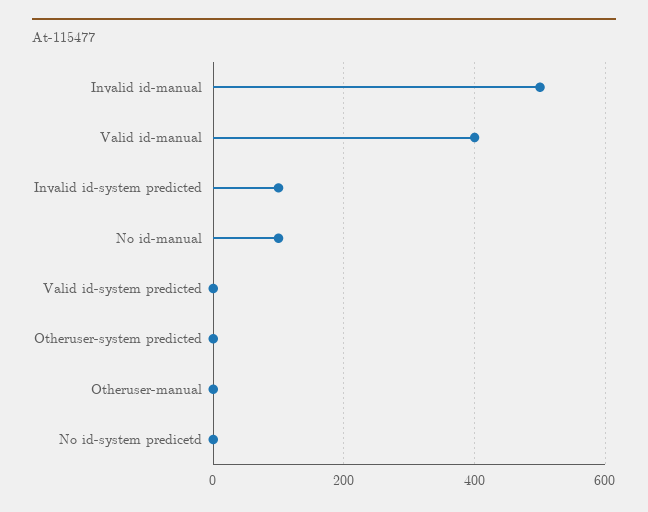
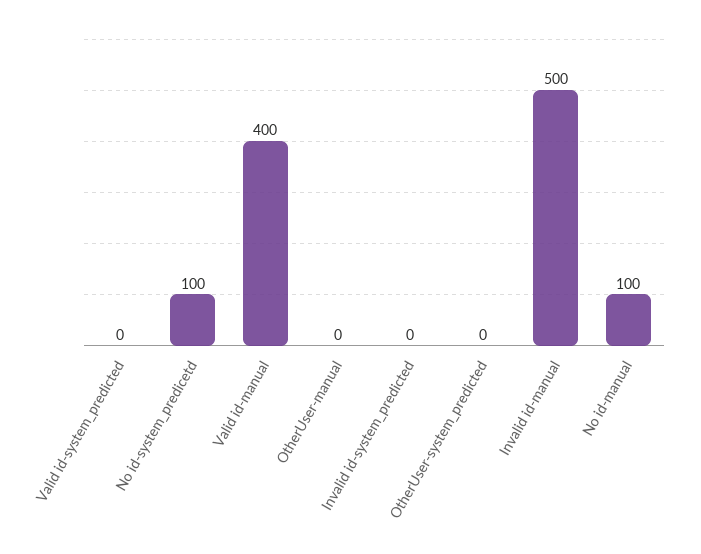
  {
    "Invalid id-manual": 500,
    "Valid id-manual": 400,
-   "Invalid id-system predicted": 100,
+   "Invalid id-system predicted": 0,
    "No id-manual": 100,
    "Valid id-system predicted": 0,
    "Otheruser-system predicted": 0,
    "Otheruser-manual": 0,
-   "No id-system predicetd": 0
+   "No id-system predicetd": 100
  }

